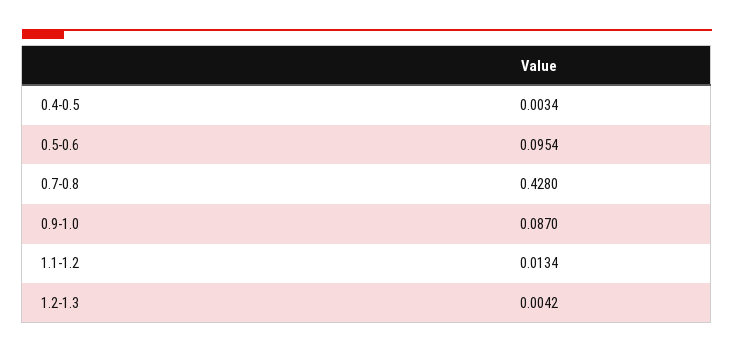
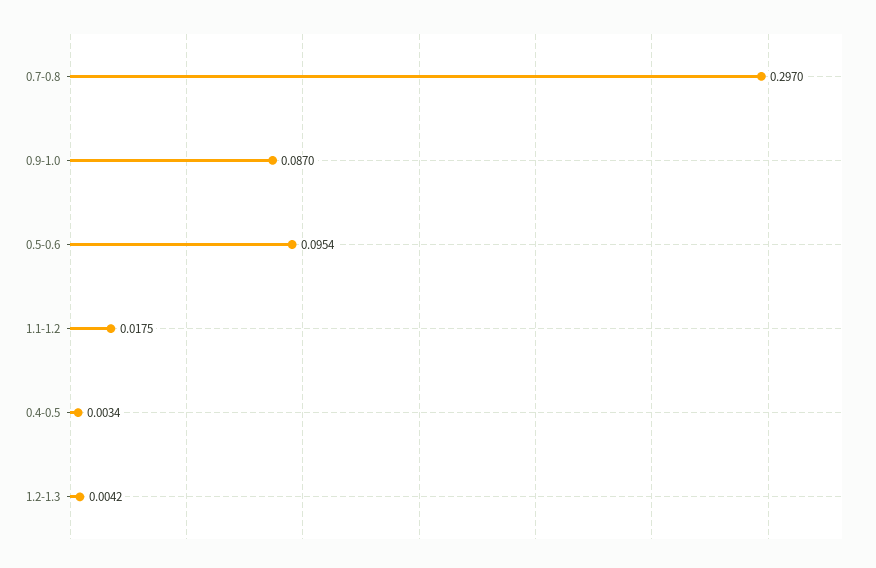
  {
    "0.4-0.5": 0.0034,
    "0.5-0.6": 0.0954,
-   "0.7-0.8": 0.428,
+   "0.7-0.8": 0.297,
    "0.9-1.0": 0.087,
-   "1.1-1.2": 0.0134,
+   "1.1-1.2": 0.0175,
    "1.2-1.3": 0.0042
  }

